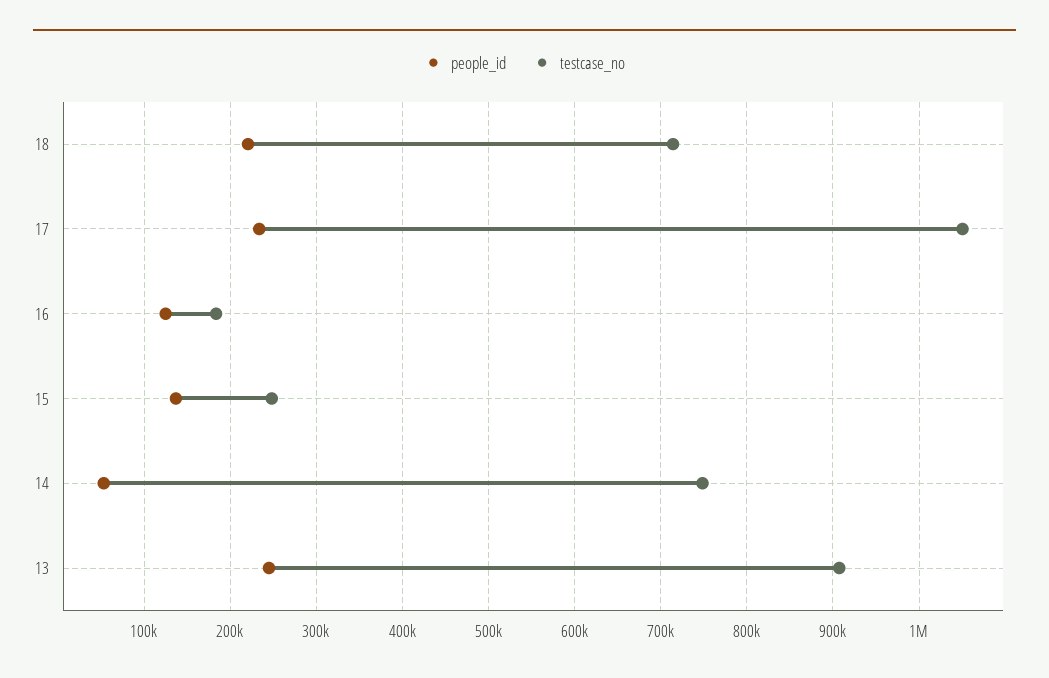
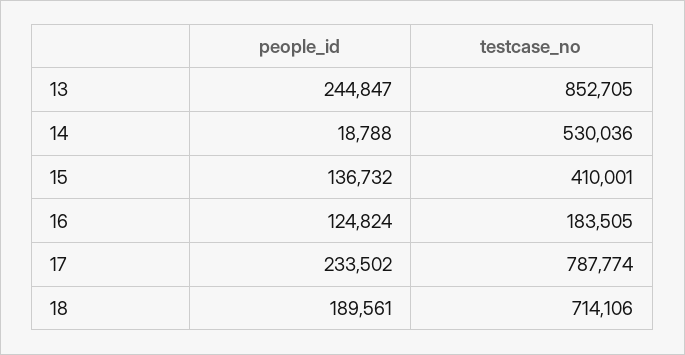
  {
    "people_id": {
-     "18": 220000,
+     "18": 189561,
      "17": 233502,
      "16": 124824,
      "15": 136732,
-     "14": 50000,
+     "14": 18788,
      "13": 244847
    },
    "testcase_no": {
      "18": 714106,
-     "17": 1050000,
+     "17": 787774,
      "16": 183505,
-     "15": 250000,
+     "15": 410001,
-     "14": 750000,
+     "14": 530036,
-     "13": 910000
+     "13": 852705
    }
  }

